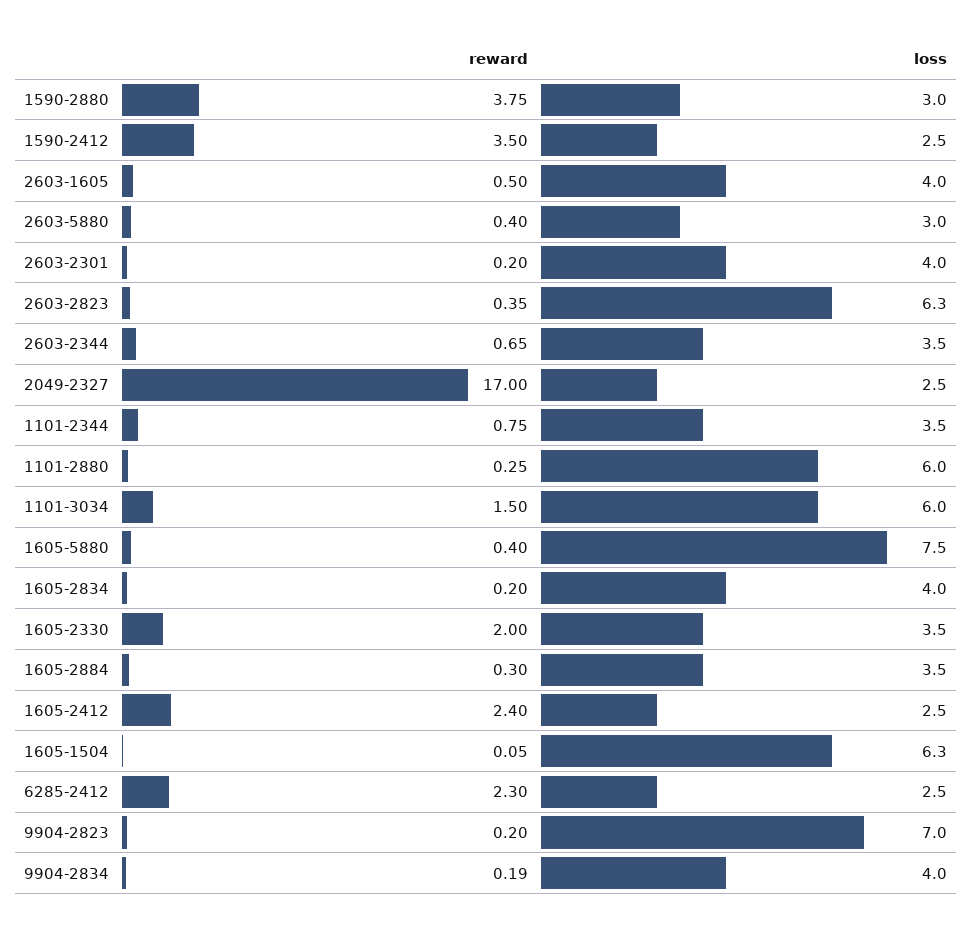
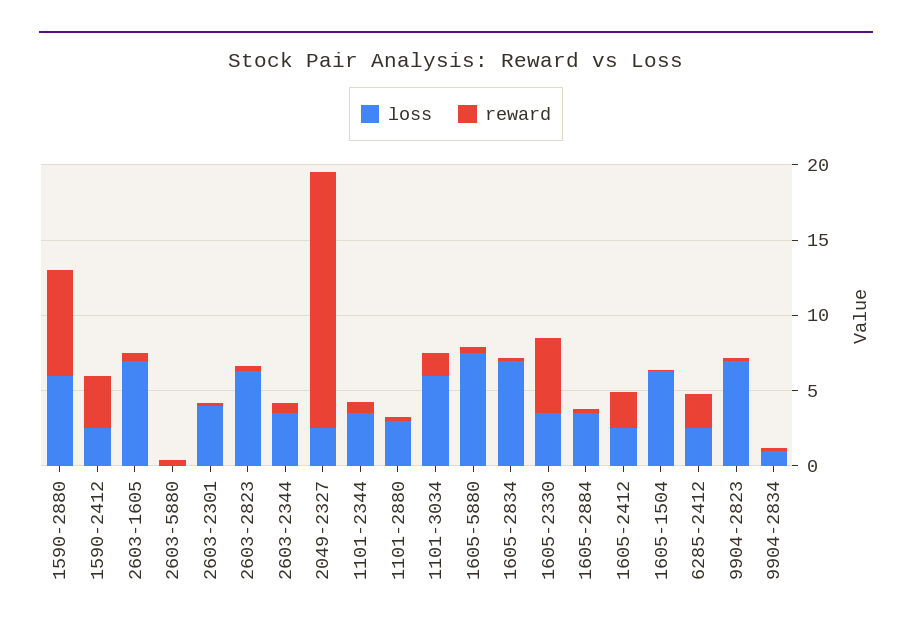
  {
    "reward": {
-     "1590-2880": 3.75,
+     "1590-2880": 7,
      "1590-2412": 3.5,
      "2603-1605": 0.5,
      "2603-5880": 0.4,
      "2603-2301": 0.2,
      "2603-2823": 0.35,
      "2603-2344": 0.65,
      "2049-2327": 17,
      "1101-2344": 0.75,
      "1101-2880": 0.25,
      "1101-3034": 1.5,
      "1605-5880": 0.4,
      "1605-2834": 0.2,
-     "1605-2330": 2,
+     "1605-2330": 5,
      "1605-2884": 0.3,
      "1605-2412": 2.4,
      "1605-1504": 0.05,
      "6285-2412": 2.3,
      "9904-2823": 0.2,
      "9904-2834": 0.19
    },
    "loss": {
-     "1590-2880": 3,
+     "1590-2880": 6,
      "1590-2412": 2.5,
-     "2603-1605": 4,
+     "2603-1605": 7,
-     "2603-5880": 3,
+     "2603-5880": 0,
      "2603-2301": 4,
      "2603-2823": 6.3,
      "2603-2344": 3.5,
      "2049-2327": 2.5,
      "1101-2344": 3.5,
-     "1101-2880": 6,
+     "1101-2880": 3,
      "1101-3034": 6,
      "1605-5880": 7.5,
-     "1605-2834": 4,
+     "1605-2834": 7,
      "1605-2330": 3.5,
      "1605-2884": 3.5,
      "1605-2412": 2.5,
      "1605-1504": 6.3,
      "6285-2412": 2.5,
      "9904-2823": 7,
-     "9904-2834": 4
+     "9904-2834": 1
    }
  }

